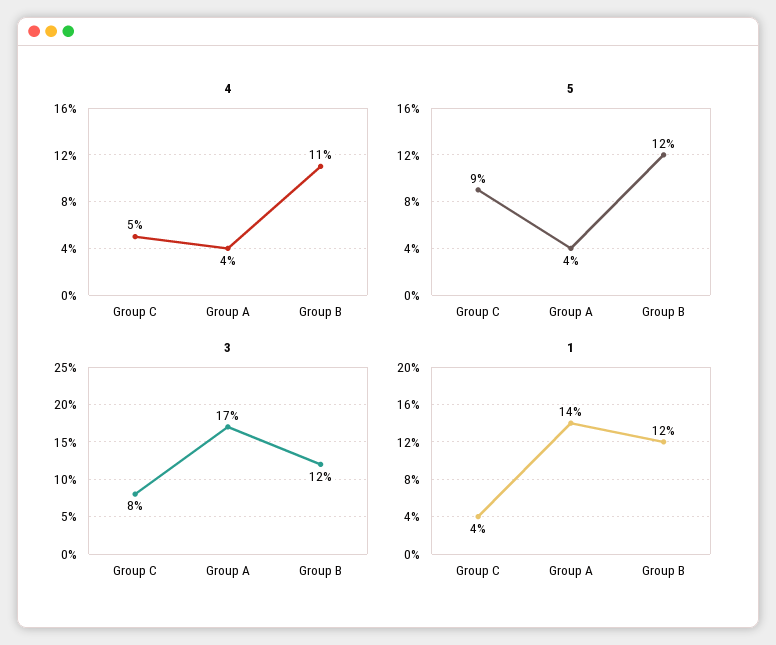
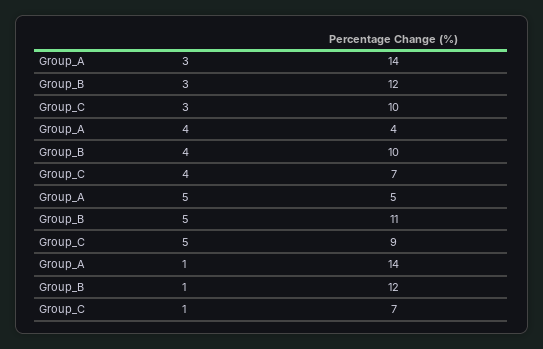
  {
    "4": {
-     "Group C": 5,
+     "Group C": 7,
      "Group A": 4,
-     "Group B": 11
+     "Group B": 10
    },
    "5": {
      "Group C": 9,
-     "Group A": 4,
+     "Group A": 5,
-     "Group B": 12
+     "Group B": 11
    },
    "3": {
-     "Group C": 8,
+     "Group C": 10,
-     "Group A": 17,
+     "Group A": 14,
      "Group B": 12
    },
    "1": {
-     "Group C": 4,
+     "Group C": 7,
      "Group A": 14,
      "Group B": 12
    }
  }

